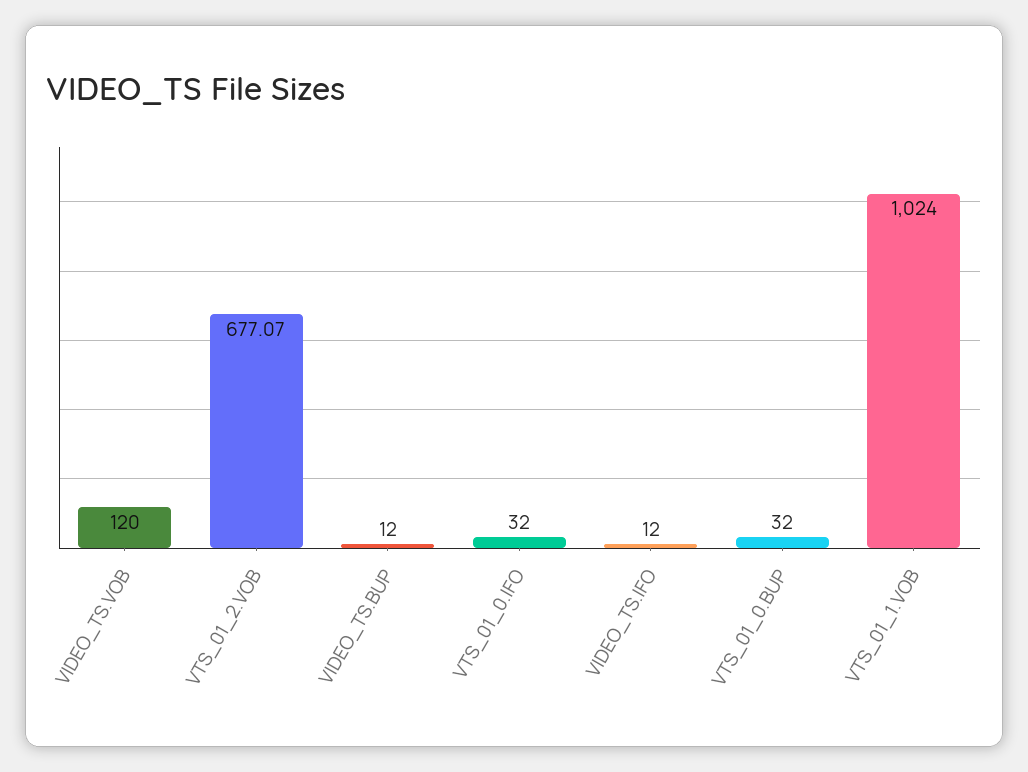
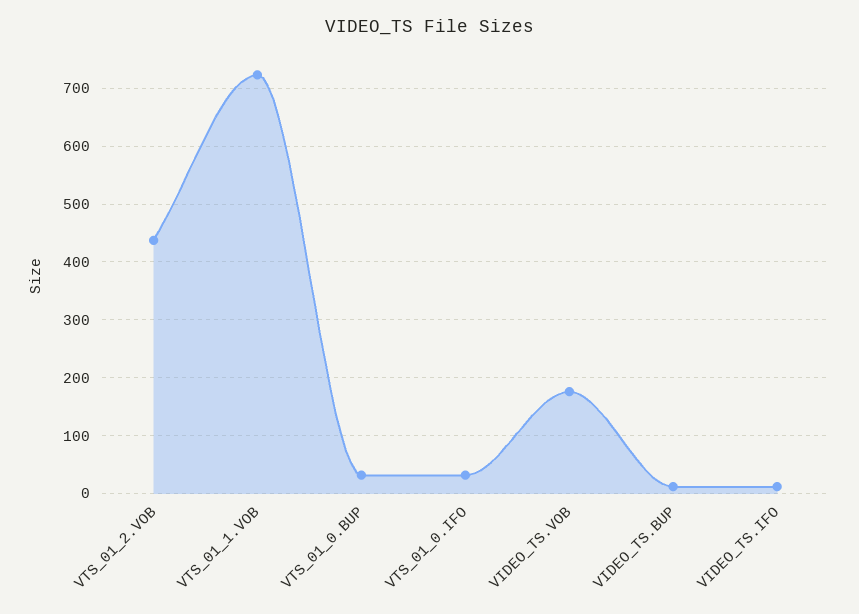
  {
-   "VIDEO_TS.VOB": 120,
+   "VIDEO_TS.VOB": 180,
-   "VTS_01_2.VOB": 677.07,
+   "VTS_01_2.VOB": 440,
    "VIDEO_TS.BUP": 12,
    "VTS_01_0.IFO": 32,
    "VIDEO_TS.IFO": 12,
    "VTS_01_0.BUP": 32,
-   "VTS_01_1.VOB": 1024
+   "VTS_01_1.VOB": 720
  }

